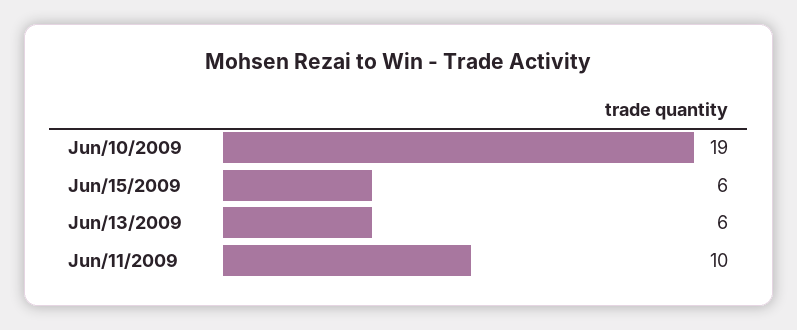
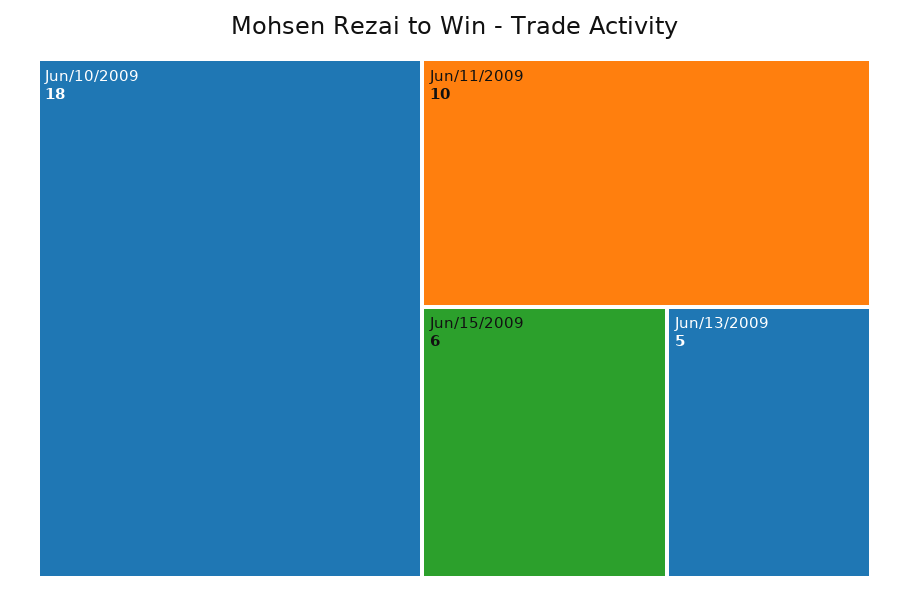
  {
-   "Jun/10/2009": 19,
+   "Jun/10/2009": 18,
    "Jun/15/2009": 6,
-   "Jun/13/2009": 6,
+   "Jun/13/2009": 5,
    "Jun/11/2009": 10
  }

